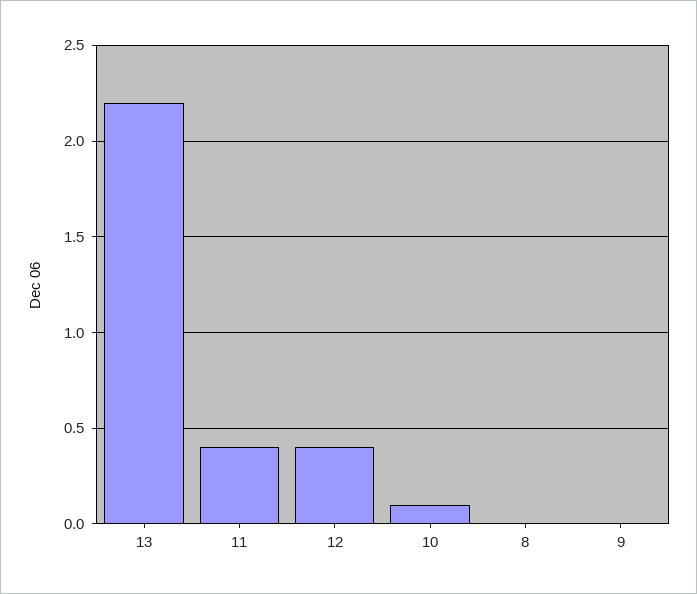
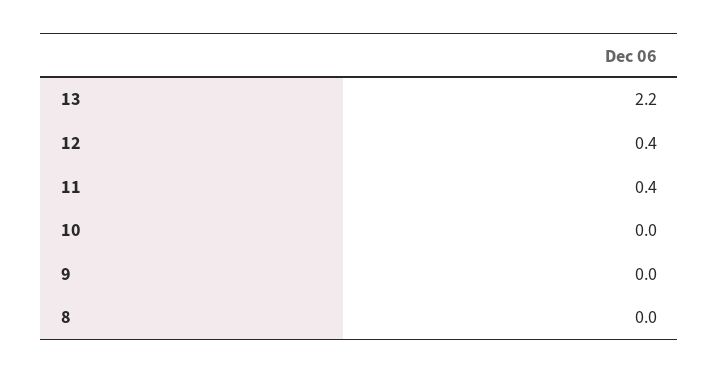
  {
    "13": 2.2,
    "11": 0.4,
    "12": 0.4,
-   "10": 0.1,
+   "10": 0,
    "8": 0,
    "9": 0
  }

